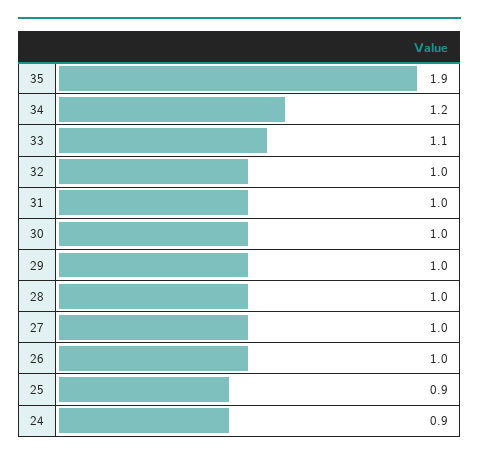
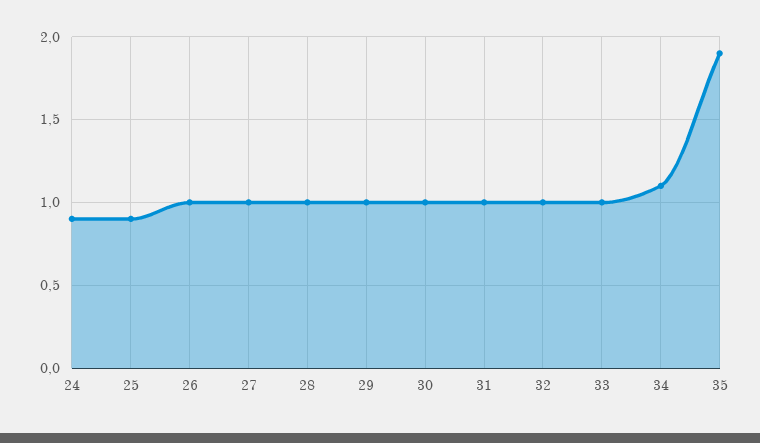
  {
    "35": 1.9,
-   "34": 1.2,
+   "34": 1.1,
-   "33": 1.1,
+   "33": 1,
    "32": 1,
    "31": 1,
    "30": 1,
    "29": 1,
    "28": 1,
    "27": 1,
    "26": 1,
    "25": 0.9,
    "24": 0.9
  }

